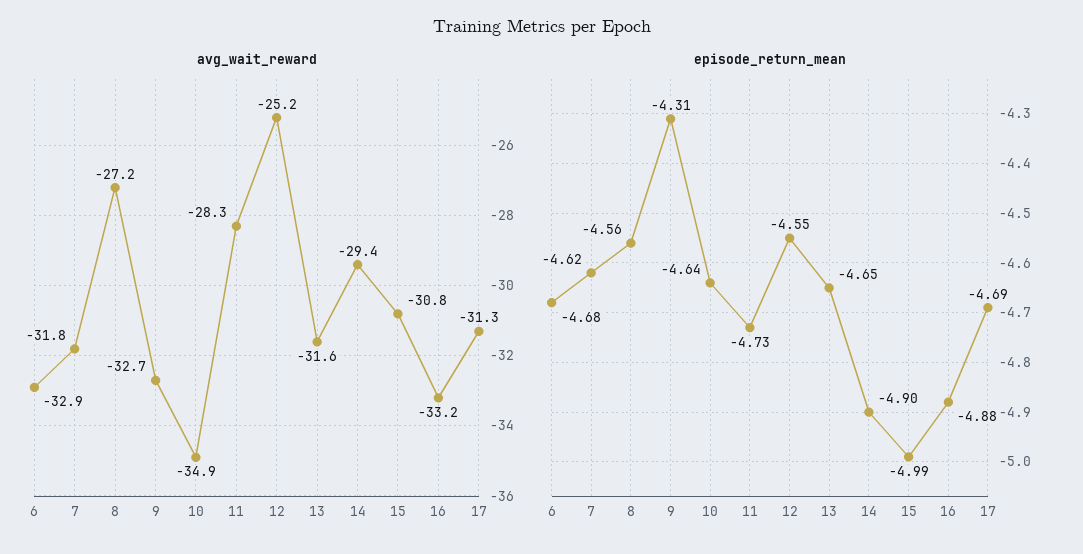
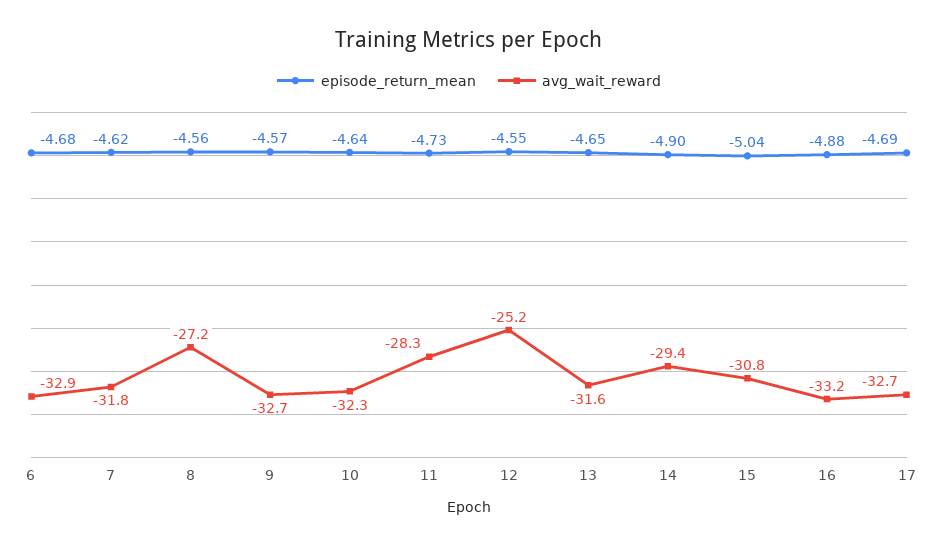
  {
    "avg_wait_reward": {
      "6": -32.9,
      "7": -31.8,
      "8": -27.2,
      "9": -32.7,
-     "10": -34.9,
+     "10": -32.3,
      "11": -28.3,
      "12": -25.2,
      "13": -31.6,
      "14": -29.4,
      "15": -30.8,
      "16": -33.2,
-     "17": -31.3
+     "17": -32.7
    },
    "episode_return_mean": {
      "6": -4.68,
      "7": -4.62,
      "8": -4.56,
-     "9": -4.31,
+     "9": -4.57,
      "10": -4.64,
      "11": -4.73,
      "12": -4.55,
      "13": -4.65,
      "14": -4.9,
-     "15": -4.99,
+     "15": -5.04,
      "16": -4.88,
      "17": -4.69
    }
  }

